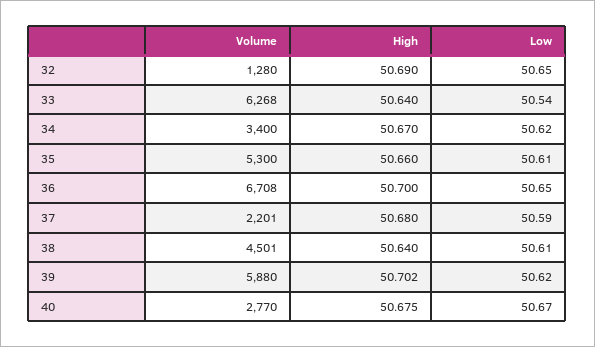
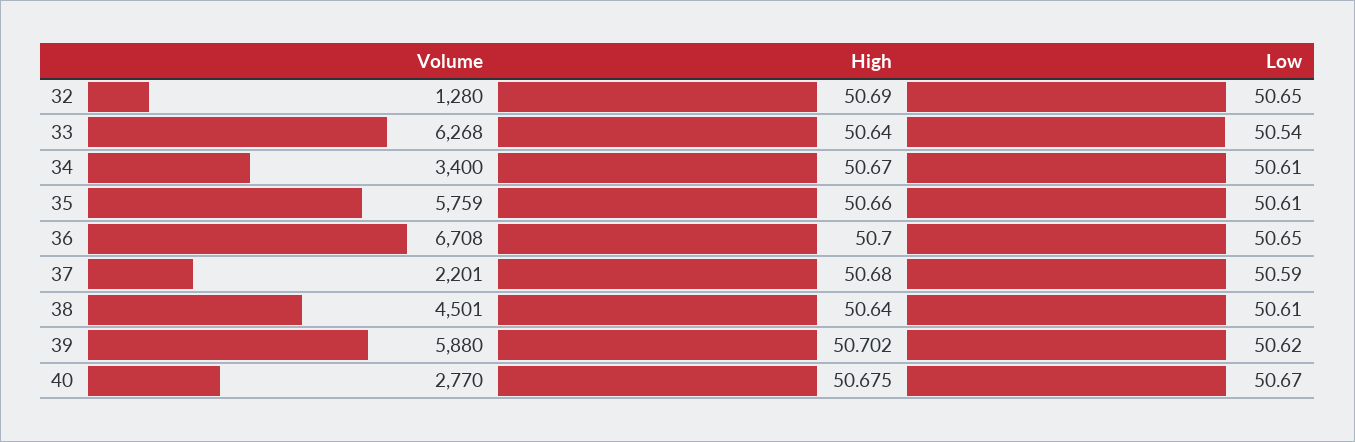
  {
    "Volume": {
      "32": 1280,
      "33": 6268,
      "34": 3400,
-     "35": 5300,
+     "35": 5759,
      "36": 6708,
      "37": 2201,
      "38": 4501,
      "39": 5880,
      "40": 2770
    },
    "High": {
      "32": 50.69,
      "33": 50.64,
      "34": 50.67,
      "35": 50.66,
      "36": 50.7,
      "37": 50.68,
      "38": 50.64,
      "39": 50.702,
      "40": 50.675
    },
    "Low": {
      "32": 50.65,
      "33": 50.54,
-     "34": 50.62,
+     "34": 50.61,
      "35": 50.61,
      "36": 50.65,
      "37": 50.59,
      "38": 50.61,
      "39": 50.62,
      "40": 50.67
    }
  }

